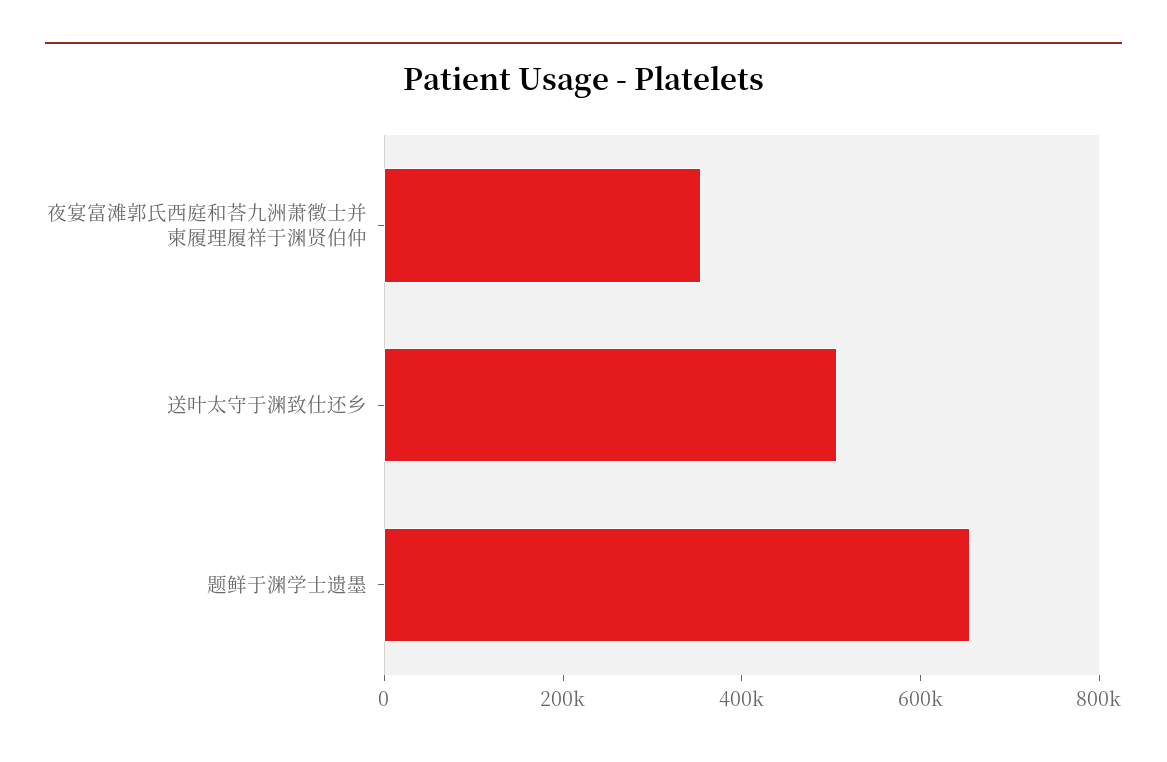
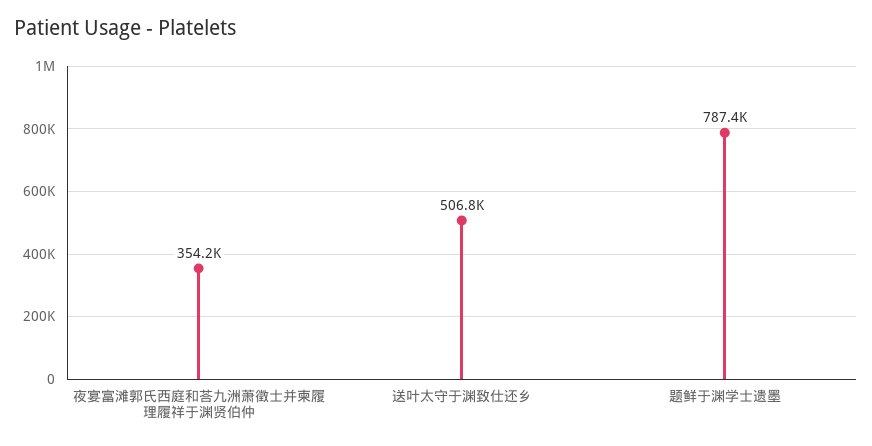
  {
    "夜宴富滩郭氏西庭和荅九洲萧徵士并柬履理履祥于渊贤伯仲": 354200,
    "送叶太守于渊致仕还乡": 506800,
-   "题鲜于渊学士遗墨": 650000
+   "题鲜于渊学士遗墨": 787400
  }

